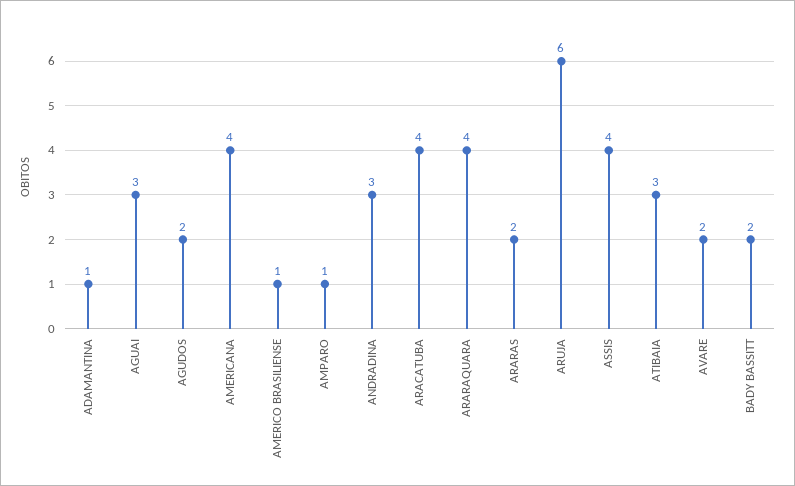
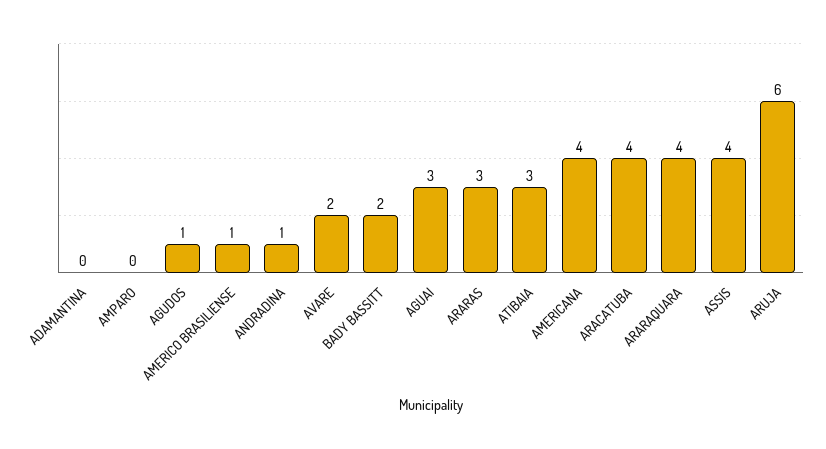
  {
-   "ADAMANTINA": 1,
+   "ADAMANTINA": 0,
    "AGUAI": 3,
-   "AGUDOS": 2,
+   "AGUDOS": 1,
    "AMERICANA": 4,
    "AMERICO BRASILIENSE": 1,
-   "AMPARO": 1,
+   "AMPARO": 0,
-   "ANDRADINA": 3,
+   "ANDRADINA": 1,
    "ARACATUBA": 4,
    "ARARAQUARA": 4,
-   "ARARAS": 2,
+   "ARARAS": 3,
    "ARUJA": 6,
    "ASSIS": 4,
    "ATIBAIA": 3,
    "AVARE": 2,
    "BADY BASSITT": 2
  }

